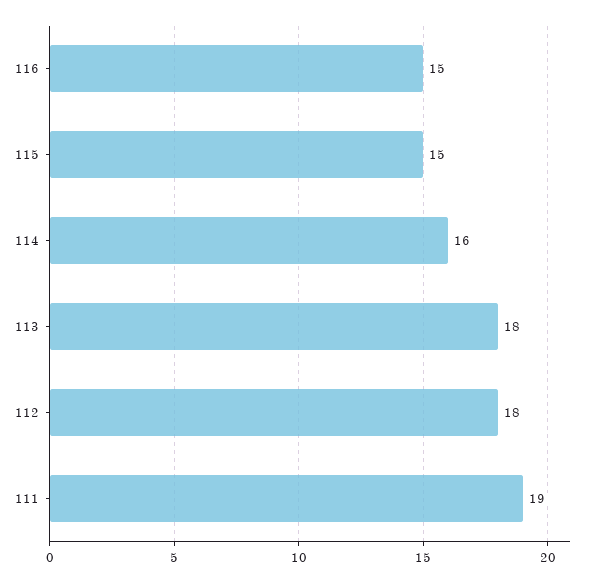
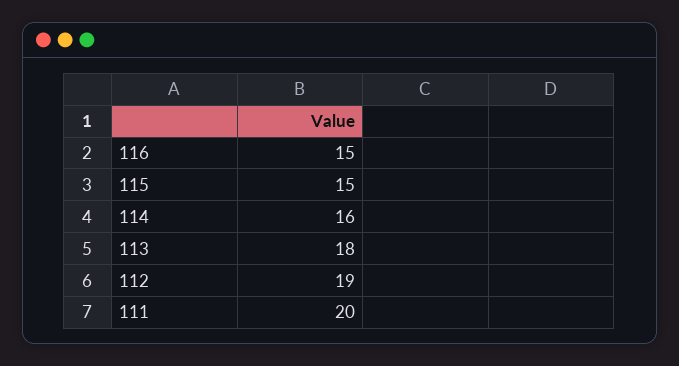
  {
    "116": 15,
    "115": 15,
    "114": 16,
    "113": 18,
-   "112": 18,
+   "112": 19,
-   "111": 19
+   "111": 20
  }

